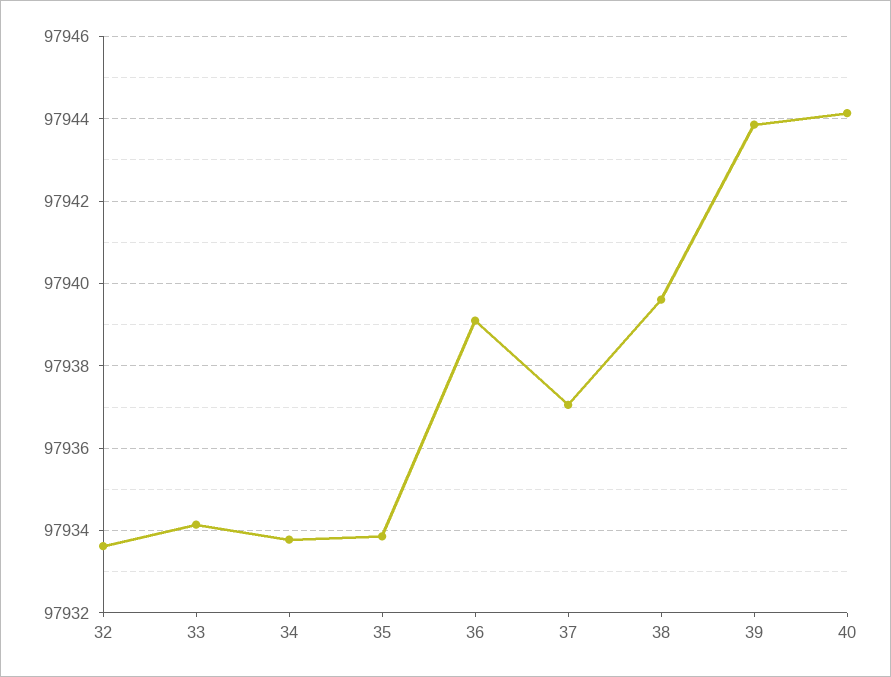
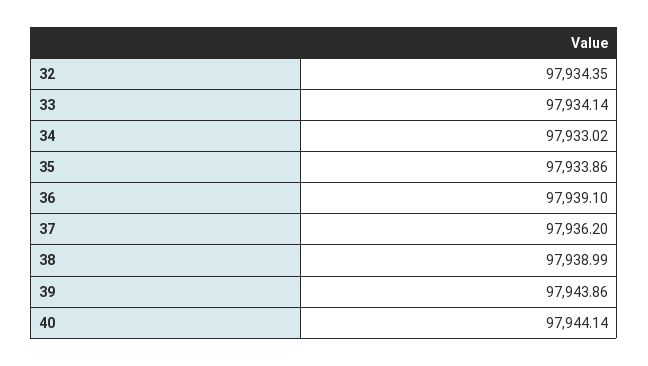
  {
-   "32": 97933.6,
+   "32": 97934.35,
    "33": 97934.14,
-   "34": 97933.8,
+   "34": 97933.02,
    "35": 97933.86,
    "36": 97939.1,
-   "37": 97937,
+   "37": 97936.2,
-   "38": 97939.6,
+   "38": 97938.99,
    "39": 97943.86,
    "40": 97944.14
  }

